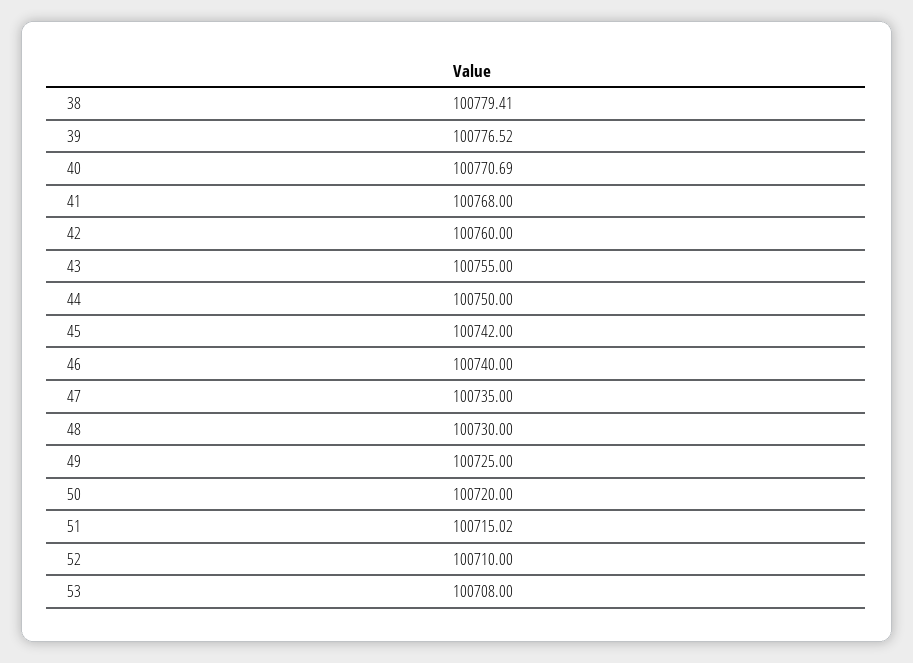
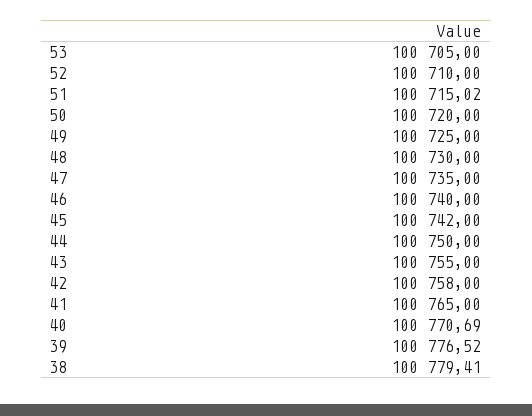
  {
    "38": 100779.41,
    "39": 100776.52,
    "40": 100770.69,
-   "41": 100768,
+   "41": 100765,
-   "42": 100760,
+   "42": 100758,
    "43": 100755,
    "44": 100750,
    "45": 100742,
    "46": 100740,
    "47": 100735,
    "48": 100730,
    "49": 100725,
    "50": 100720,
    "51": 100715.02,
    "52": 100710,
-   "53": 100708
+   "53": 100705
  }

